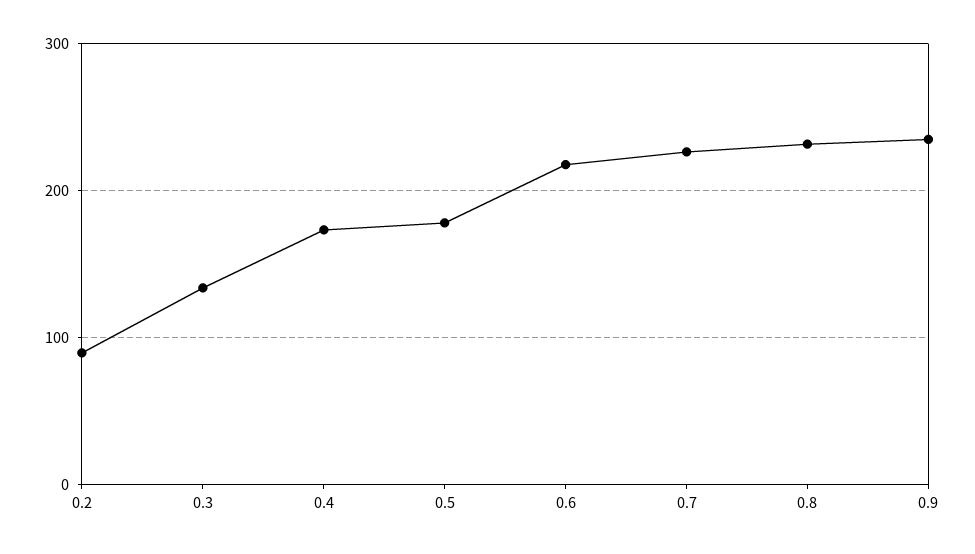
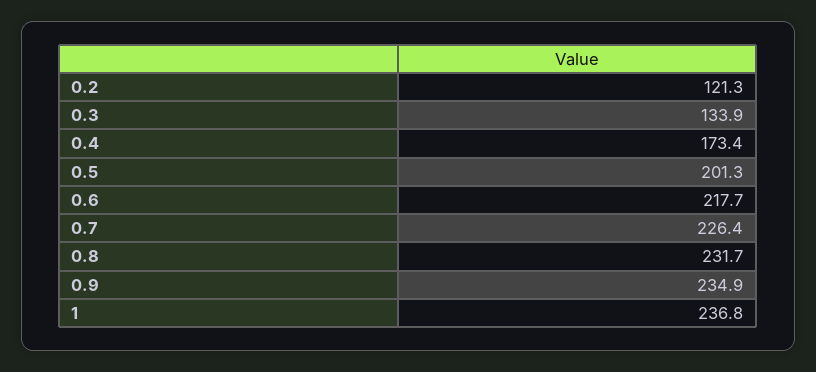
  {
-   "0.2": 90,
+   "0.2": 121.3,
    "0.3": 133.9,
    "0.4": 173.4,
-   "0.5": 180,
+   "0.5": 201.3,
    "0.6": 217.7,
    "0.7": 226.4,
    "0.8": 231.7,
-   "0.9": 234.9
+   "0.9": 234.9,
+   "1": 236.8
  }

